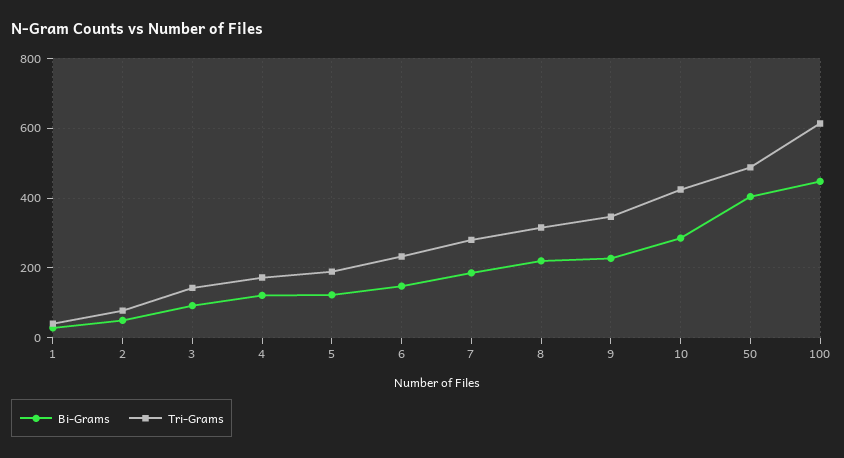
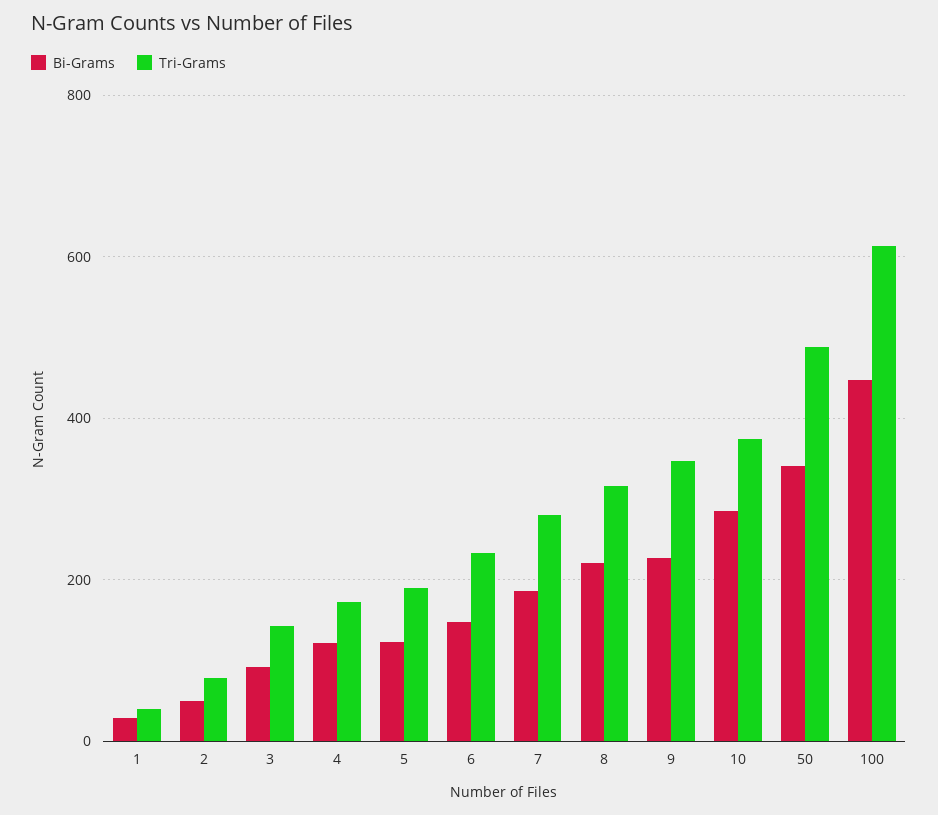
  {
    "Bi-Grams": {
      "1": 20,
      "2": 40,
      "3": 100,
      "4": 120,
      "5": 120,
      "6": 140,
      "7": 180,
      "8": 220,
      "9": 220,
      "10": 280,
-     "50": 400,
+     "50": 340,
      "100": 440
    },
    "Tri-Grams": {
      "1": 40,
      "2": 80,
      "3": 140,
      "4": 180,
      "5": 180,
      "6": 240,
      "7": 280,
      "8": 320,
      "9": 340,
-     "10": 420,
+     "10": 380,
      "50": 480,
      "100": 620
    }
  }

